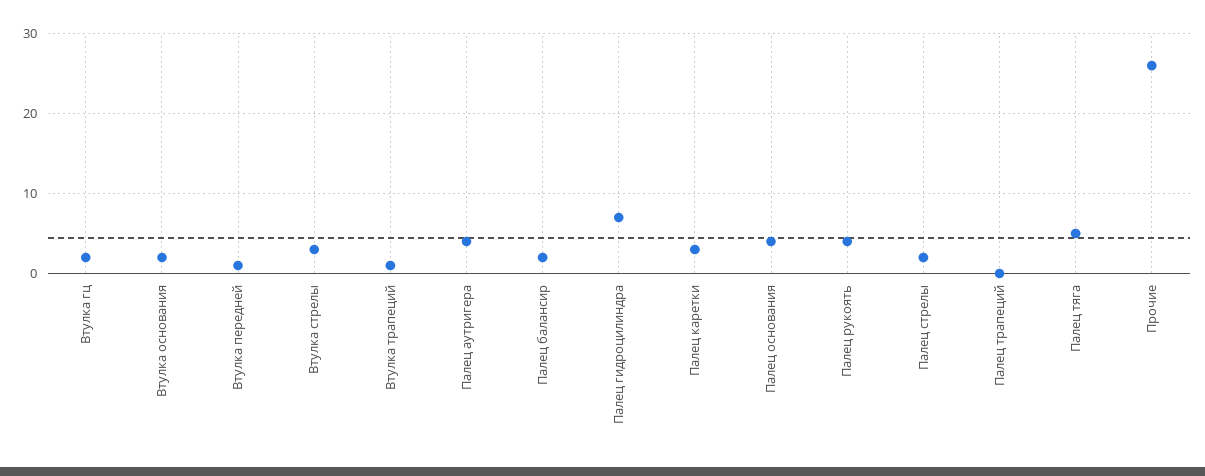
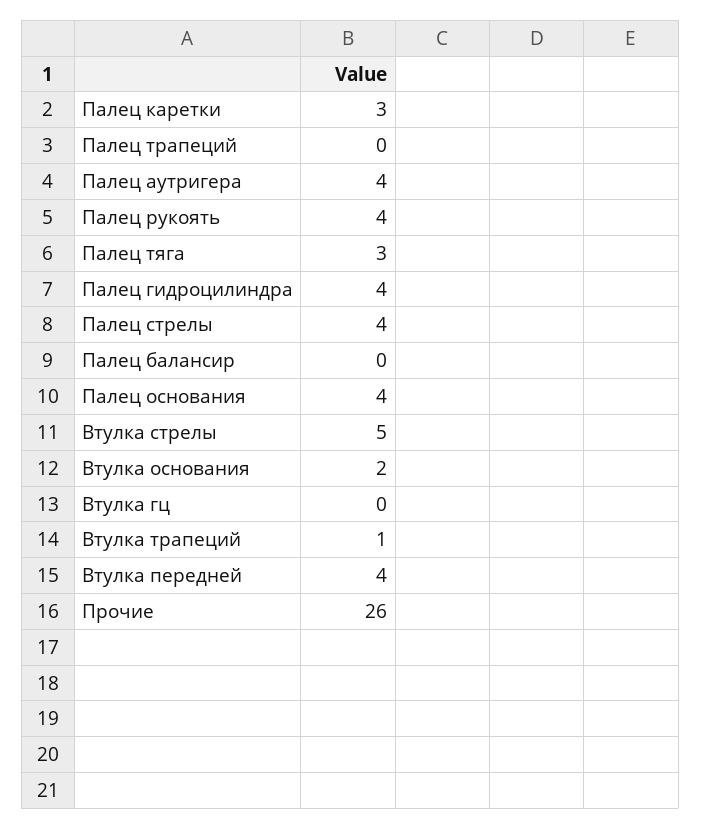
  {
-   "Втулка гц": 2,
+   "Втулка гц": 0,
    "Втулка основания": 2,
-   "Втулка передней": 1,
+   "Втулка передней": 4,
-   "Втулка стрелы": 3,
+   "Втулка стрелы": 5,
    "Втулка трапеций": 1,
    "Палец аутригера": 4,
-   "Палец балансир": 2,
+   "Палец балансир": 0,
-   "Палец гидроцилиндра": 7,
+   "Палец гидроцилиндра": 4,
    "Палец каретки": 3,
    "Палец основания": 4,
    "Палец рукоять": 4,
-   "Палец стрелы": 2,
+   "Палец стрелы": 4,
    "Палец трапеций": 0,
-   "Палец тяга": 5,
+   "Палец тяга": 3,
    "Прочие": 26
  }

